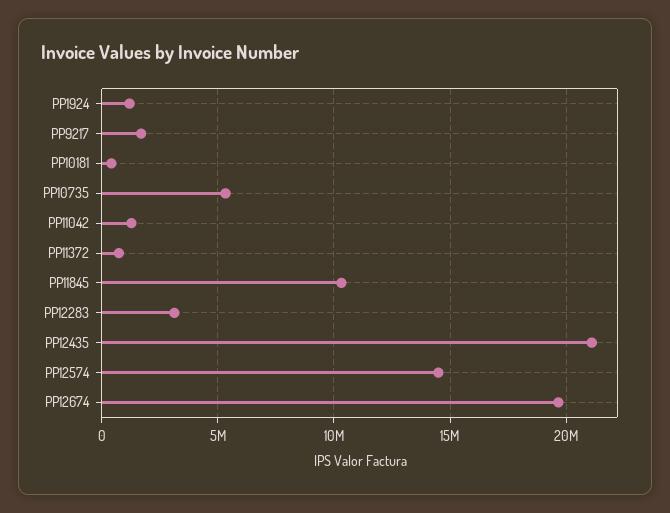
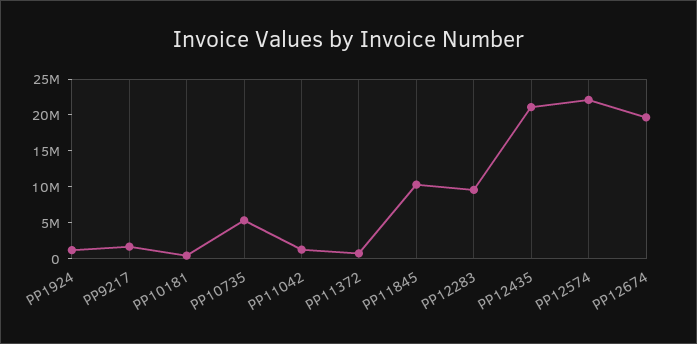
  {
    "PP1924": 1000000,
    "PP9217": 1500000,
    "PP10181": 500000,
    "PP10735": 5500000,
    "PP11042": 1500000,
    "PP11372": 500000,
    "PP11845": 10500000,
-   "PP12283": 3000000,
+   "PP12283": 10000000,
    "PP12435": 21000000,
-   "PP12574": 14500000,
+   "PP12574": 22500000,
    "PP12674": 19500000
  }

